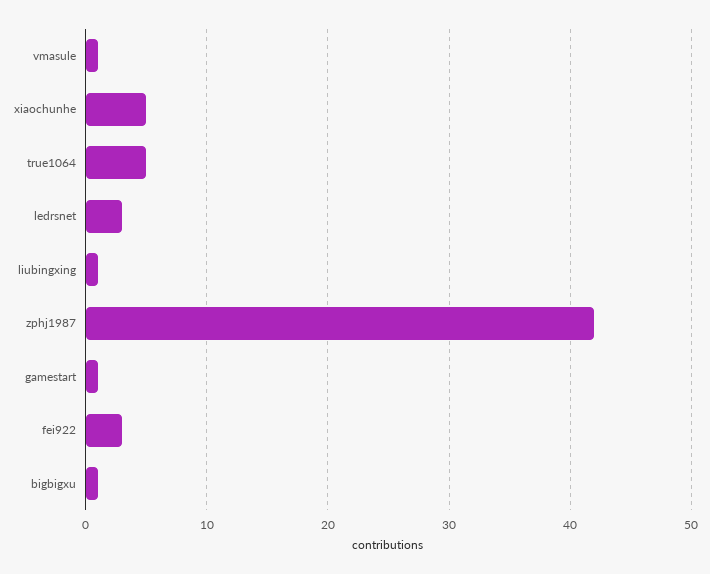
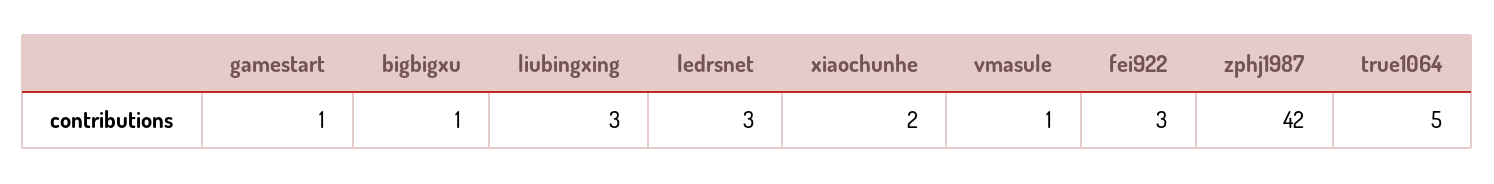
  {
    "vmasule": 1,
-   "xiaochunhe": 5,
+   "xiaochunhe": 2,
    "true1064": 5,
    "ledrsnet": 3,
-   "liubingxing": 1,
+   "liubingxing": 3,
    "zphj1987": 42,
    "gamestart": 1,
    "fei922": 3,
    "bigbigxu": 1
  }

